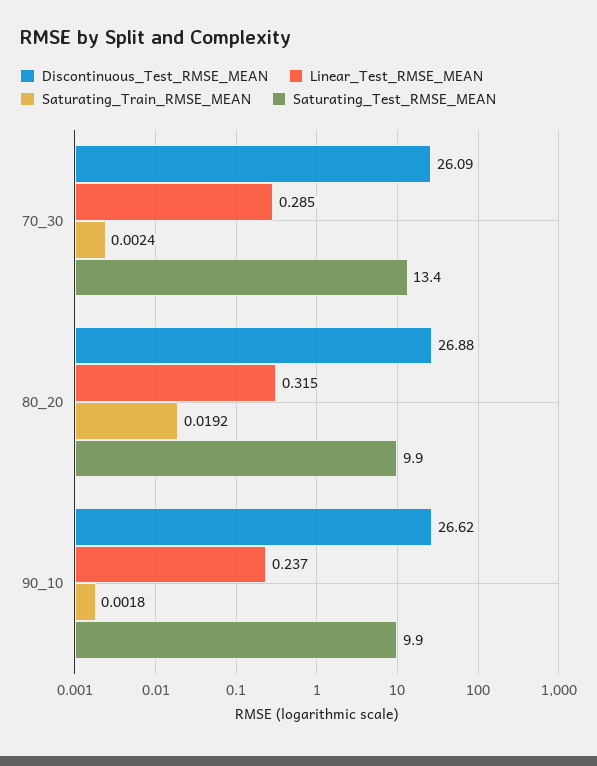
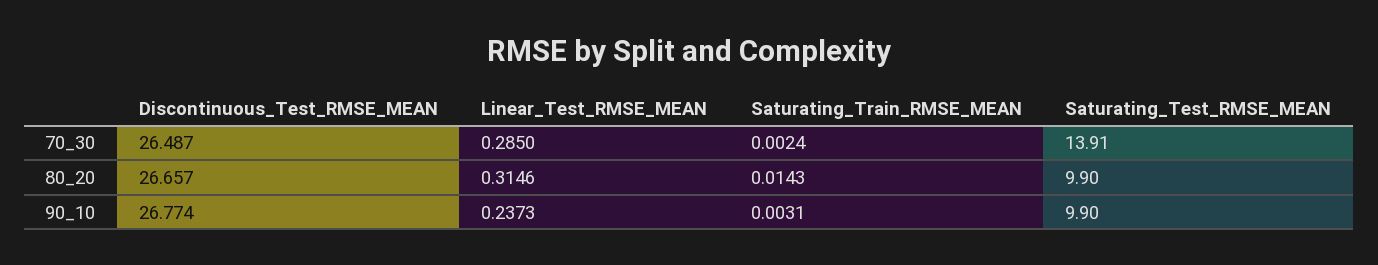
  {
    "Discontinuous_Test_RMSE_MEAN": {
-     "70_30": 26.09,
+     "70_30": 26.487,
-     "80_20": 26.88,
+     "80_20": 26.657,
-     "90_10": 26.62
+     "90_10": 26.774
    },
    "Linear_Test_RMSE_MEAN": {
      "70_30": 0.285,
      "80_20": 0.3146,
      "90_10": 0.2373
    },
    "Saturating_Train_RMSE_MEAN": {
      "70_30": 0.0024,
-     "80_20": 0.0192,
+     "80_20": 0.0143,
-     "90_10": 0.0018
+     "90_10": 0.0031
    },
    "Saturating_Test_RMSE_MEAN": {
-     "70_30": 13.4,
+     "70_30": 13.91,
      "80_20": 9.9,
      "90_10": 9.9
    }
  }

